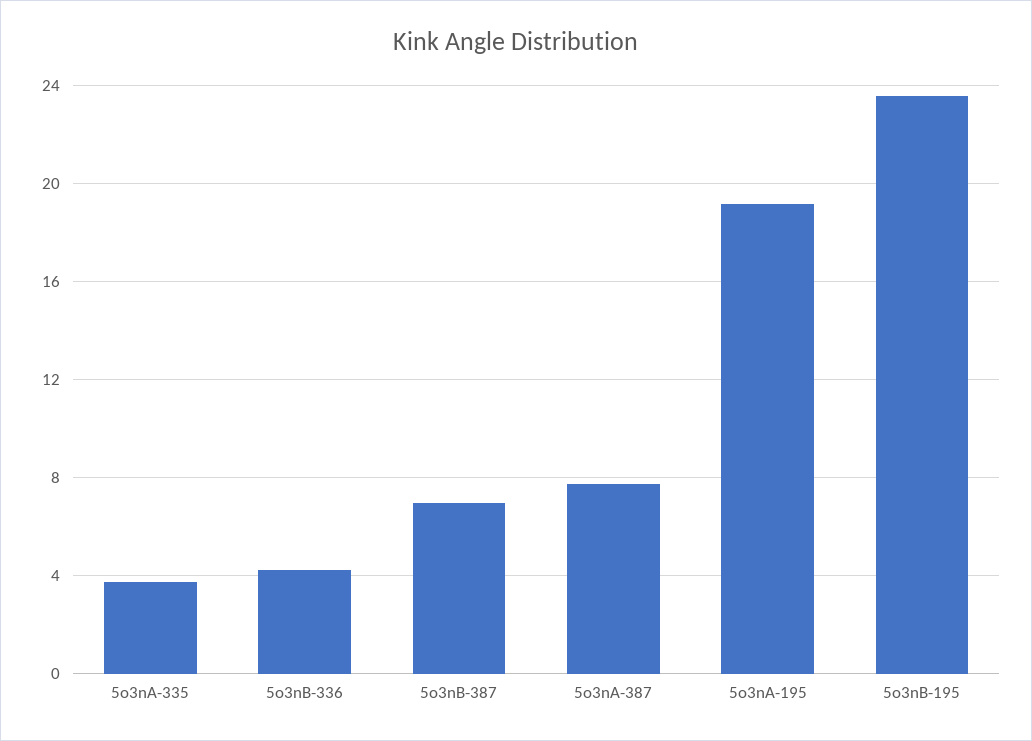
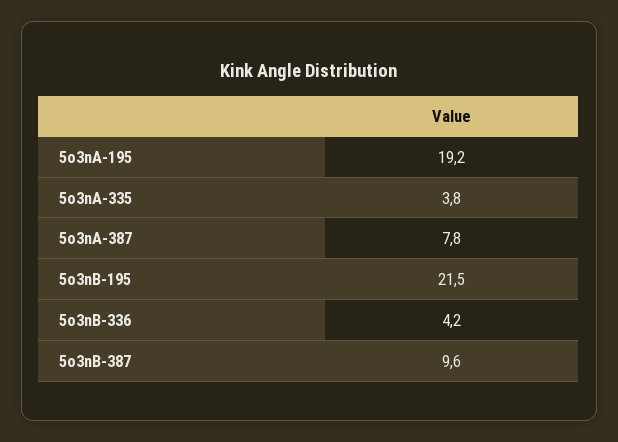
  {
    "5o3nA-335": 3.8,
    "5o3nB-336": 4.2,
-   "5o3nB-387": 7,
+   "5o3nB-387": 9.6,
    "5o3nA-387": 7.8,
    "5o3nA-195": 19.2,
-   "5o3nB-195": 23.5
+   "5o3nB-195": 21.5
  }

